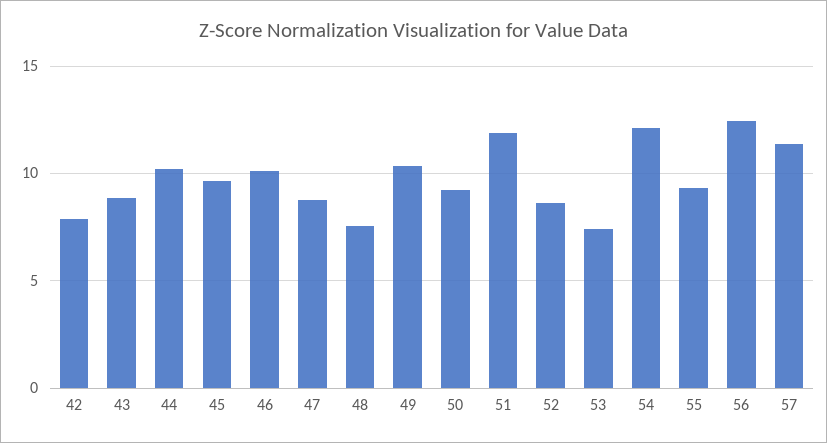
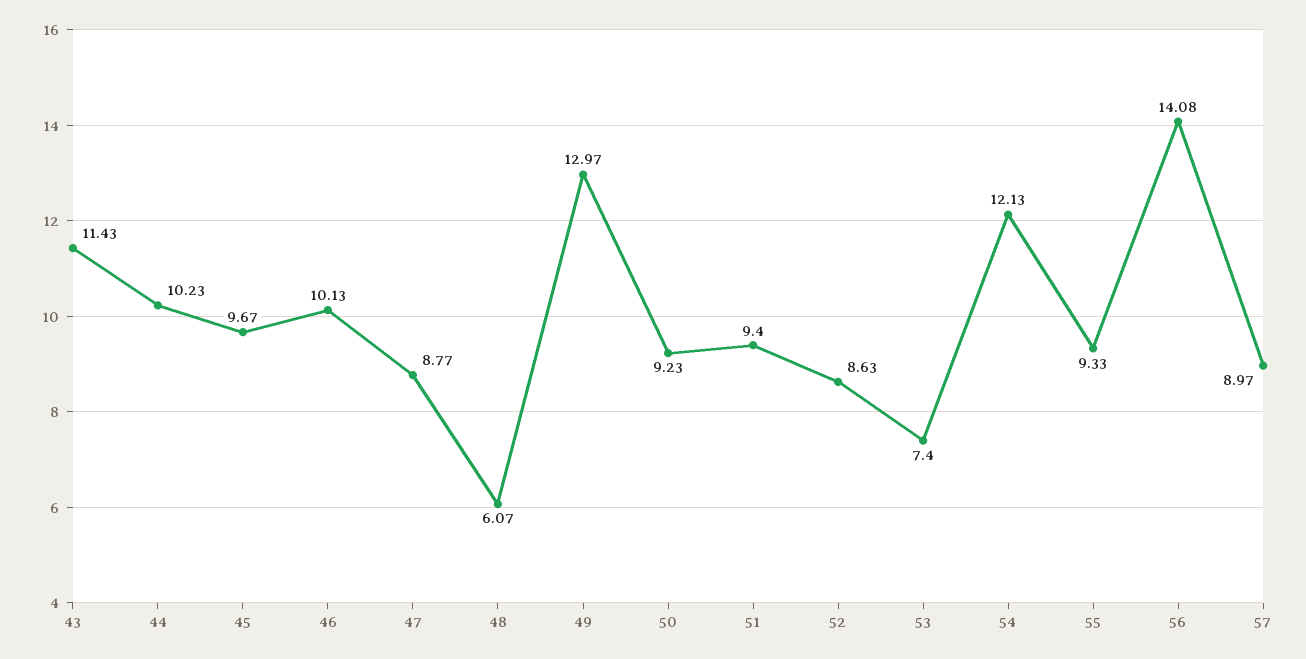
  {
-   "42": 8,
-   "43": 9,
+   "43": 11.43,
    "44": 10.23,
    "45": 9.67,
    "46": 10.13,
    "47": 8.77,
-   "48": 7.5,
+   "48": 6.07,
-   "49": 10.5,
+   "49": 12.97,
    "50": 9.23,
-   "51": 12,
+   "51": 9.4,
    "52": 8.63,
    "53": 7.4,
    "54": 12.13,
    "55": 9.33,
-   "56": 12.5,
+   "56": 14.08,
-   "57": 11.5
+   "57": 8.97
  }

